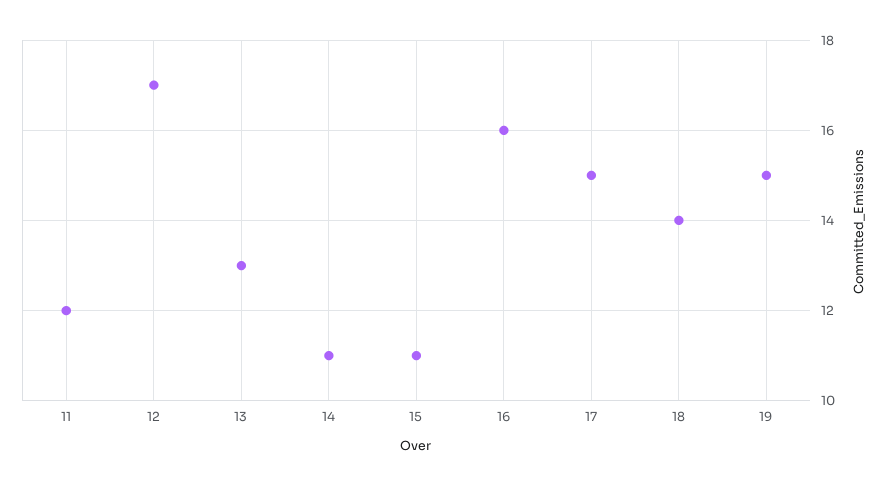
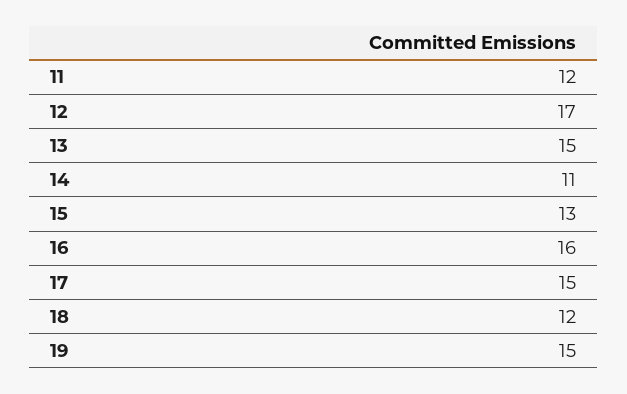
  {
    "11": 12,
    "12": 17,
-   "13": 13,
+   "13": 15,
    "14": 11,
-   "15": 11,
+   "15": 13,
    "16": 16,
    "17": 15,
-   "18": 14,
+   "18": 12,
    "19": 15
  }

